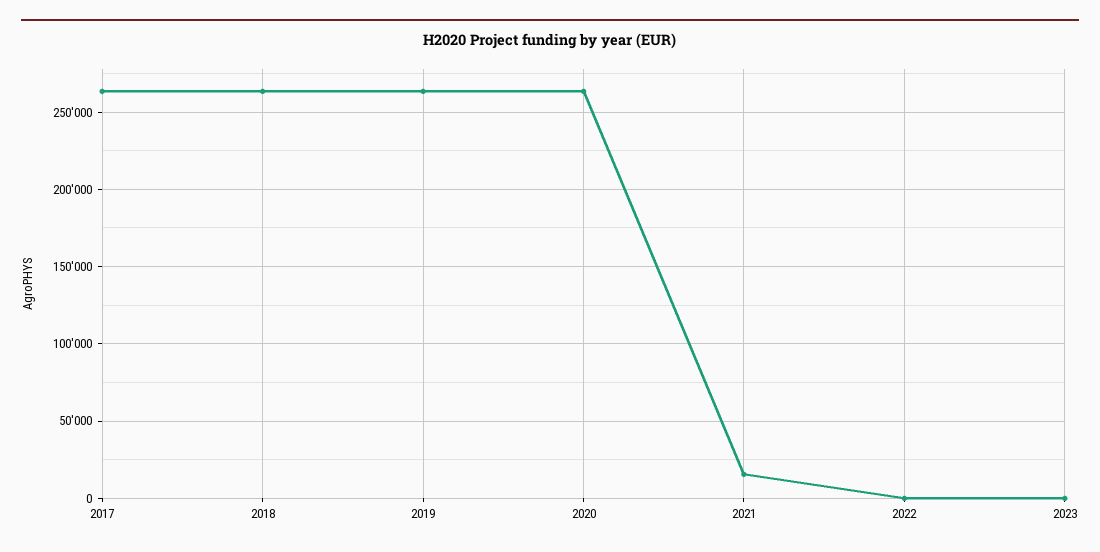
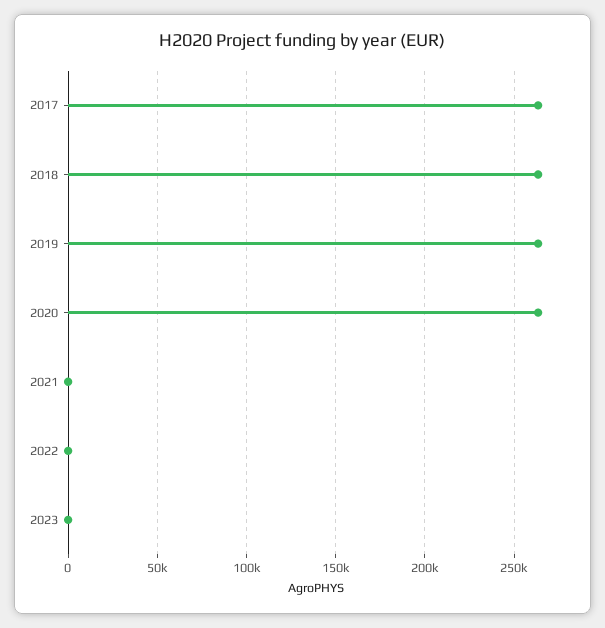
  {
    "2017": 265000,
    "2018": 265000,
    "2019": 265000,
    "2020": 265000,
-   "2021": 15000,
+   "2021": 0,
    "2022": 0,
    "2023": 0
  }

